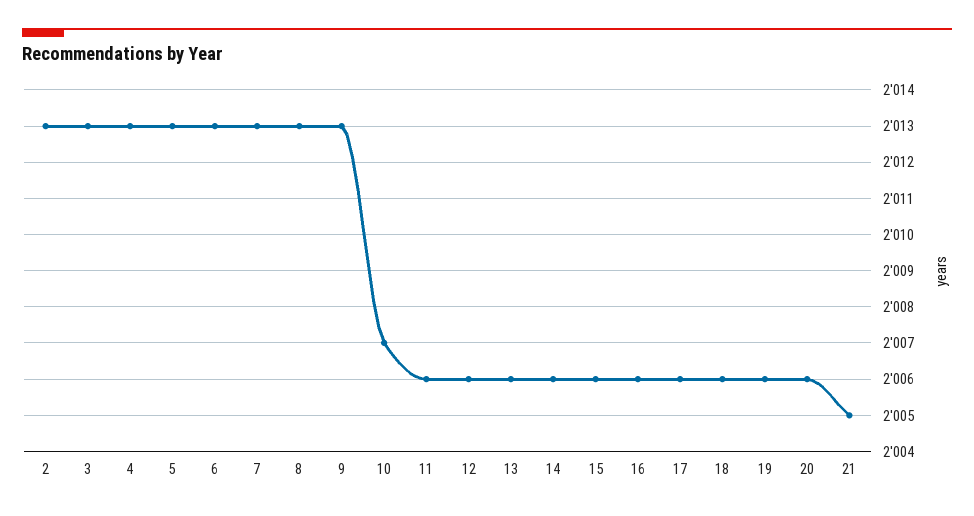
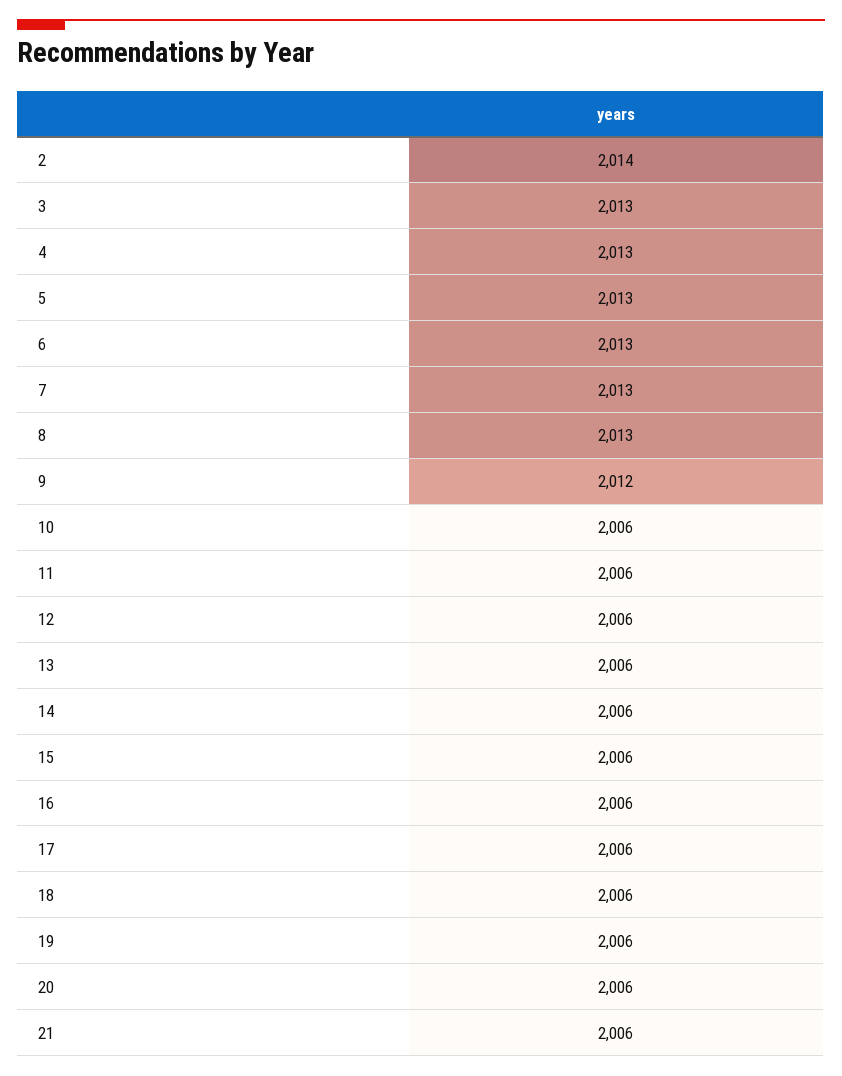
  {
-   "2": 2013,
+   "2": 2014,
    "3": 2013,
    "4": 2013,
    "5": 2013,
    "6": 2013,
    "7": 2013,
    "8": 2013,
-   "9": 2013,
+   "9": 2012,
-   "10": 2007,
+   "10": 2006,
    "11": 2006,
    "12": 2006,
    "13": 2006,
    "14": 2006,
    "15": 2006,
    "16": 2006,
    "17": 2006,
    "18": 2006,
    "19": 2006,
    "20": 2006,
-   "21": 2005
+   "21": 2006
  }

